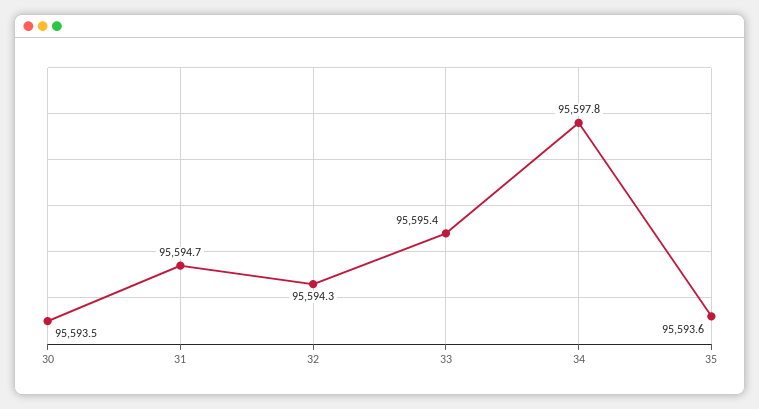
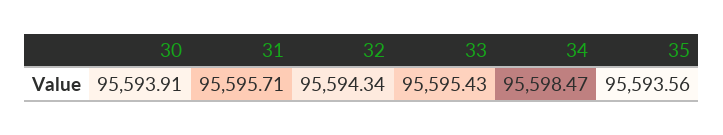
  {
-   "30": 95593.5,
+   "30": 95593.91,
-   "31": 95594.7,
+   "31": 95595.71,
    "32": 95594.34,
    "33": 95595.43,
-   "34": 95597.8,
+   "34": 95598.47,
    "35": 95593.56
  }

